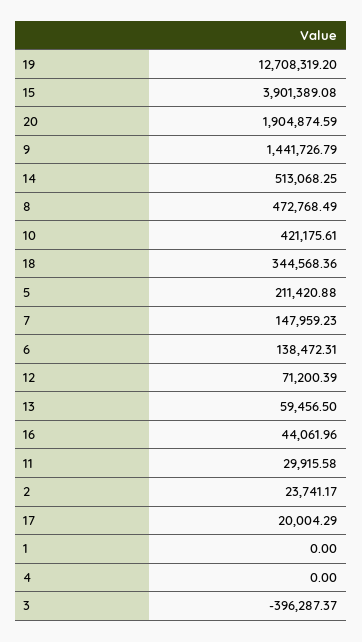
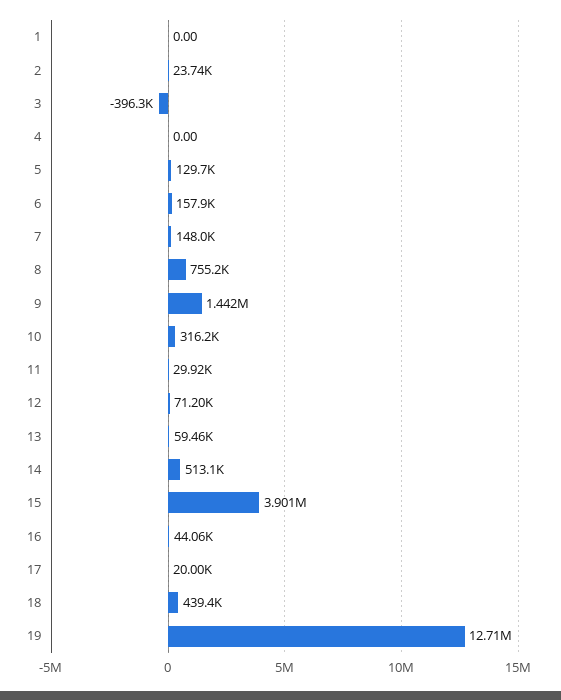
  {
    "19": 12708319.2,
    "15": 3901389.08,
-   "20": 1904874.59,
    "9": 1441726.79,
    "14": 513068.25,
-   "8": 472768.49,
+   "8": 755200,
-   "10": 421175.61,
+   "10": 316200,
-   "18": 344568.36,
+   "18": 439400,
-   "5": 211420.88,
+   "5": 129700,
    "7": 147959.23,
-   "6": 138472.31,
+   "6": 157900,
    "12": 71200.39,
    "13": 59456.5,
    "16": 44061.96,
    "11": 29915.58,
    "2": 23741.17,
    "17": 20004.29,
    "1": 0,
    "4": 0,
    "3": -396287.37
  }

